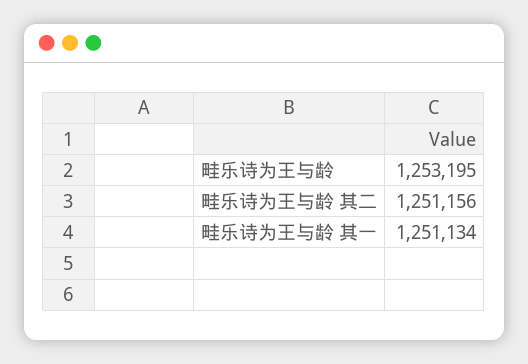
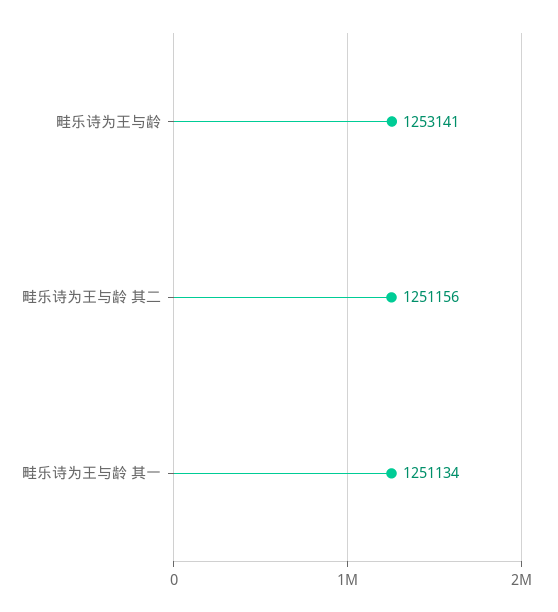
  {
-   "畦乐诗为王与龄": 1253195,
+   "畦乐诗为王与龄": 1253141,
    "畦乐诗为王与龄 其二": 1251156,
    "畦乐诗为王与龄 其一": 1251134
  }

